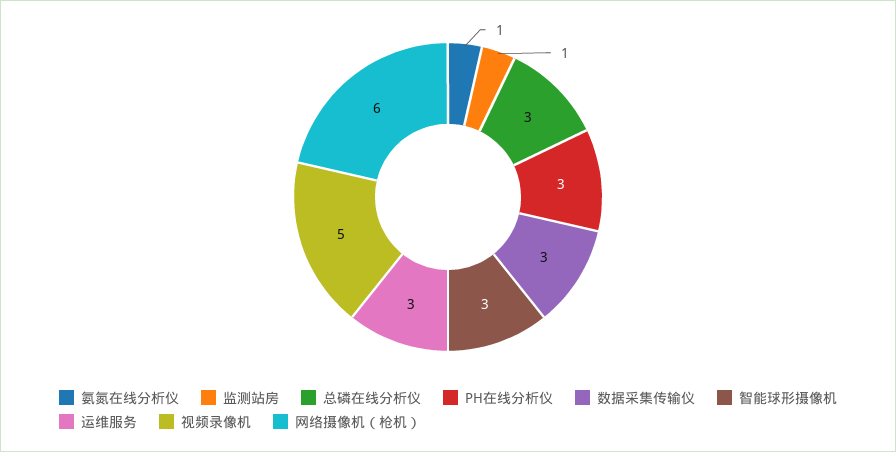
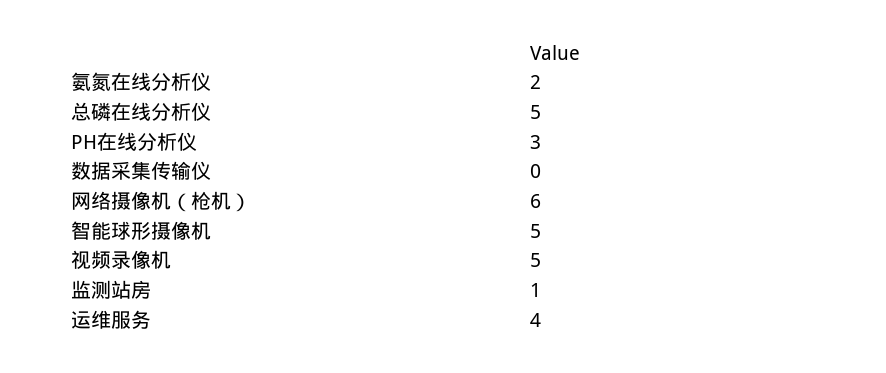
  {
-   "氨氮在线分析仪": 1,
+   "氨氮在线分析仪": 2,
    "监测站房": 1,
-   "总磷在线分析仪": 3,
+   "总磷在线分析仪": 5,
    "PH在线分析仪": 3,
-   "数据采集传输仪": 3,
+   "数据采集传输仪": 0,
-   "智能球形摄像机": 3,
+   "智能球形摄像机": 5,
-   "运维服务": 3,
+   "运维服务": 4,
    "视频录像机": 5,
    "网络摄像机（枪机）": 6
  }

